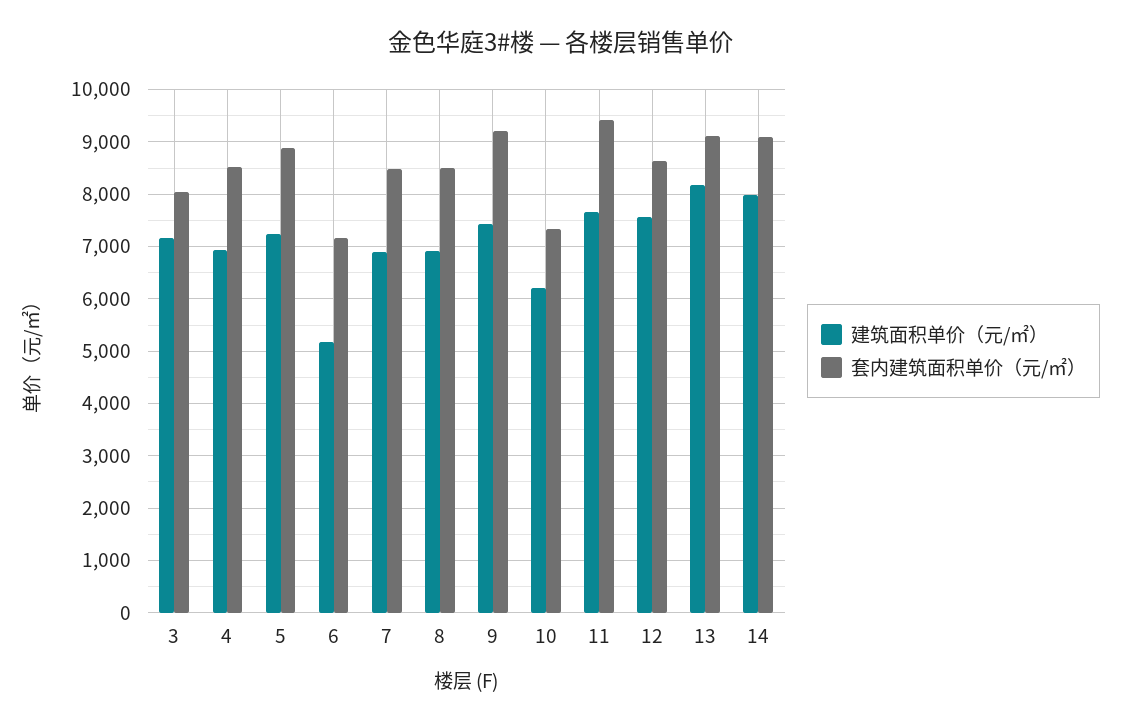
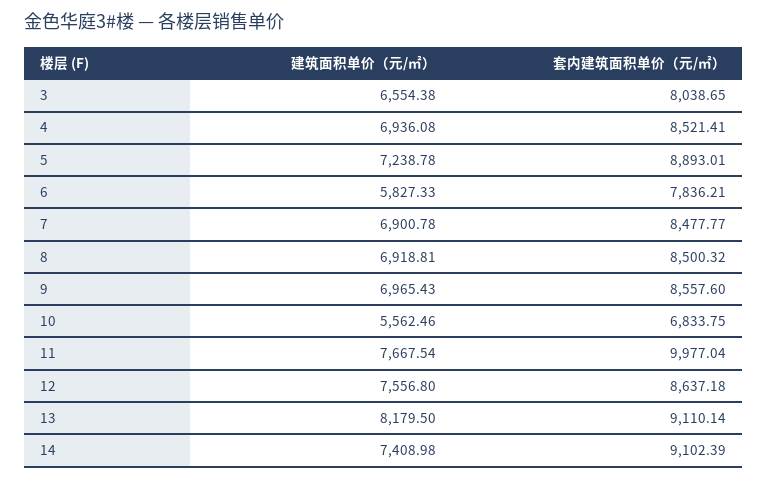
  {
    "建筑面积单价（元/㎡）": {
-     "3": 7200,
+     "3": 6554.38,
      "4": 6936.08,
      "5": 7238.78,
-     "6": 5200,
+     "6": 5827.33,
      "7": 6900.78,
      "8": 6918.81,
-     "9": 7400,
+     "9": 6965.43,
-     "10": 6200,
+     "10": 5562.46,
      "11": 7667.54,
      "12": 7556.8,
      "13": 8179.5,
-     "14": 8000
+     "14": 7408.98
    },
    "套内建筑面积单价（元/㎡）": {
      "3": 8038.65,
      "4": 8521.41,
      "5": 8893.01,
-     "6": 7200,
+     "6": 7836.21,
      "7": 8477.77,
      "8": 8500.32,
-     "9": 9200,
+     "9": 8557.6,
-     "10": 7400,
+     "10": 6833.75,
-     "11": 9400,
+     "11": 9977.04,
      "12": 8637.18,
      "13": 9110.14,
      "14": 9102.39
    }
  }

